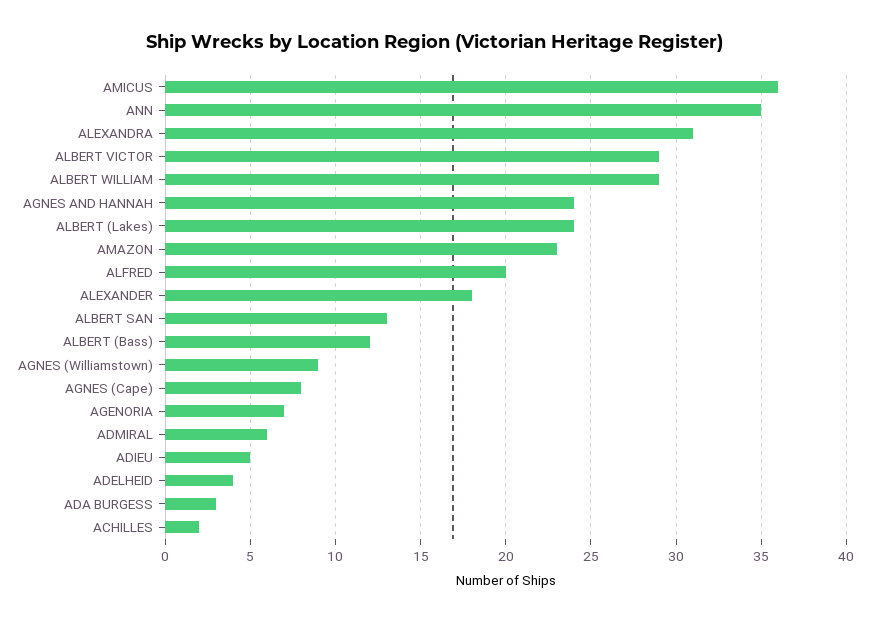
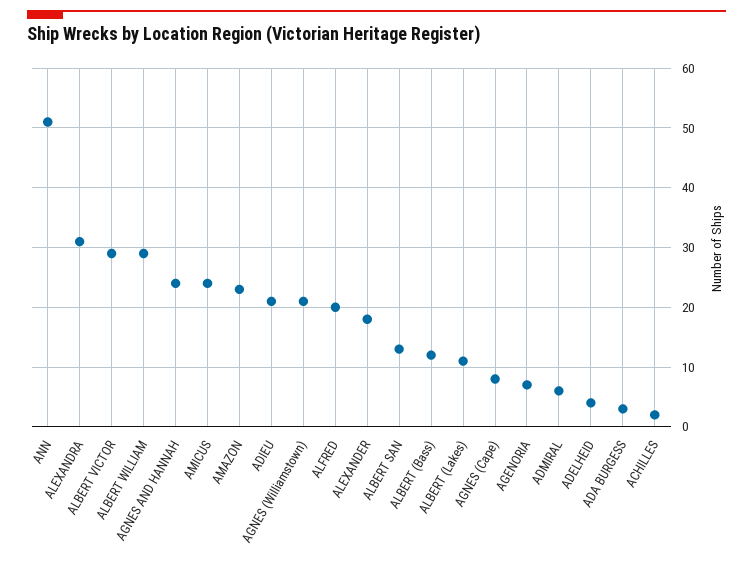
  {
-   "AMICUS": 36,
+   "AMICUS": 25,
-   "ANN": 35,
+   "ANN": 50,
    "ALEXANDRA": 31,
    "ALBERT VICTOR": 29,
    "ALBERT WILLIAM": 29,
    "AGNES AND HANNAH": 24,
-   "ALBERT (Lakes)": 24,
+   "ALBERT (Lakes)": 10,
    "AMAZON": 23,
    "ALFRED": 20,
    "ALEXANDER": 18,
    "ALBERT SAN": 13,
    "ALBERT (Bass)": 12,
-   "AGNES (Williamstown)": 9,
+   "AGNES (Williamstown)": 20,
    "AGNES (Cape)": 8,
    "AGENORIA": 7,
    "ADMIRAL": 6,
-   "ADIEU": 5,
+   "ADIEU": 20,
    "ADELHEID": 4,
    "ADA BURGESS": 3,
    "ACHILLES": 2
  }

